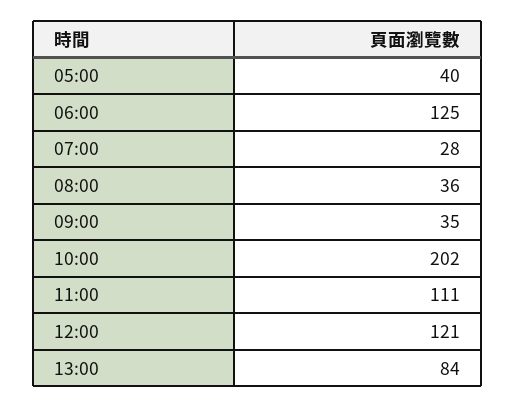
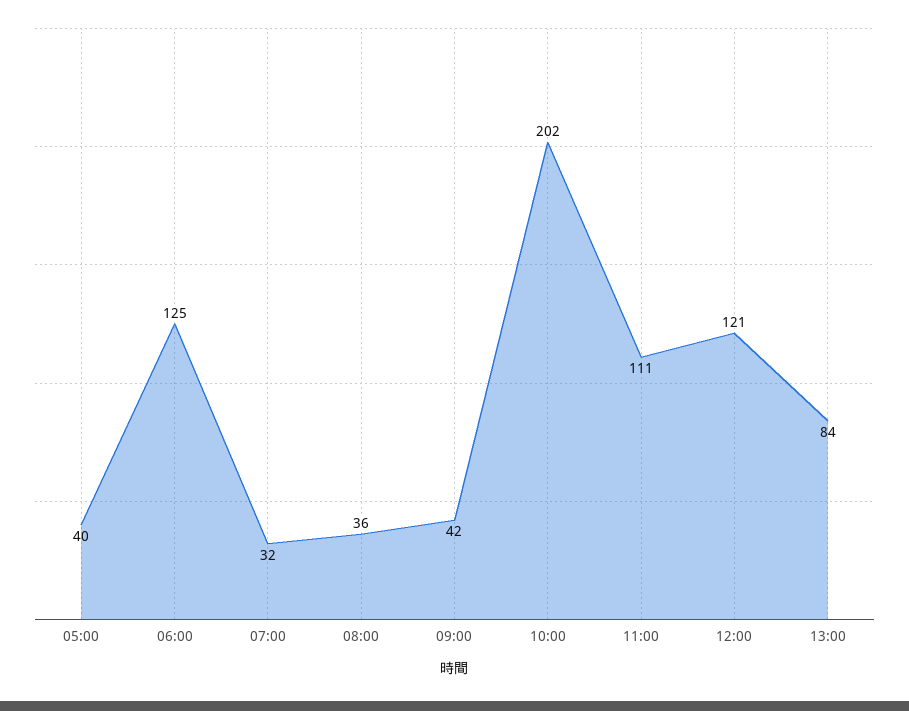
  {
    "05:00": 40,
    "06:00": 125,
-   "07:00": 28,
+   "07:00": 32,
    "08:00": 36,
-   "09:00": 35,
+   "09:00": 42,
    "10:00": 202,
    "11:00": 111,
    "12:00": 121,
    "13:00": 84
  }

